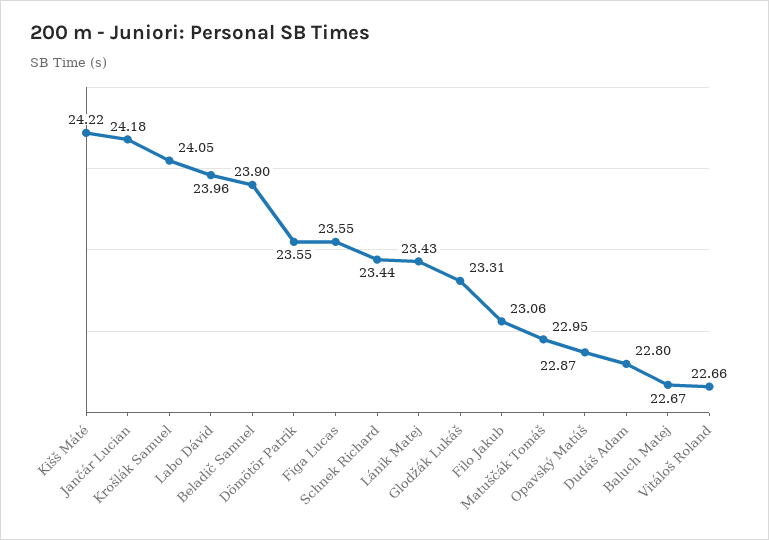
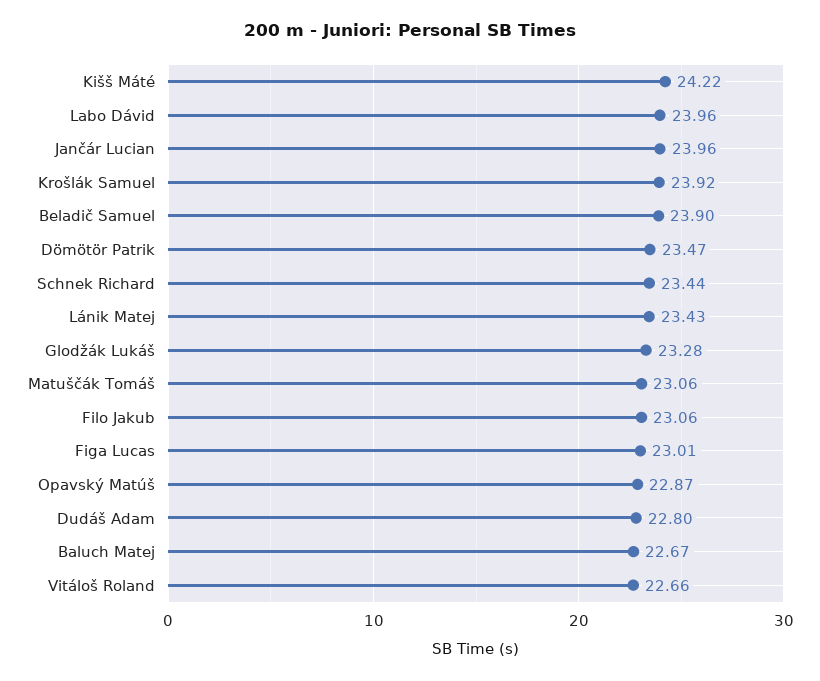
  {
    "Kišš Máté": 24.22,
-   "Jančár Lucian": 24.18,
+   "Jančár Lucian": 23.96,
-   "Krošlák Samuel": 24.05,
+   "Krošlák Samuel": 23.92,
    "Labo Dávid": 23.96,
    "Beladič Samuel": 23.9,
-   "Dömötör Patrik": 23.55,
+   "Dömötör Patrik": 23.47,
-   "Figa Lucas": 23.55,
+   "Figa Lucas": 23.01,
    "Schnek Richard": 23.44,
    "Lánik Matej": 23.43,
-   "Glodžák Lukáš": 23.31,
+   "Glodžák Lukáš": 23.28,
    "Filo Jakub": 23.06,
-   "Matuščák Tomáš": 22.95,
+   "Matuščák Tomáš": 23.06,
    "Opavský Matúš": 22.87,
    "Dudáš Adam": 22.8,
    "Baluch Matej": 22.67,
    "Vitáloš Roland": 22.66
  }

